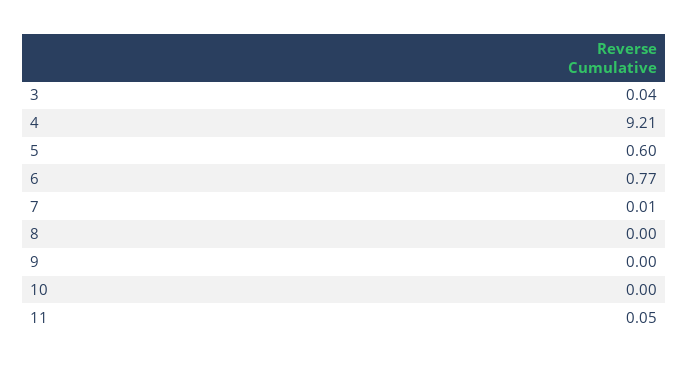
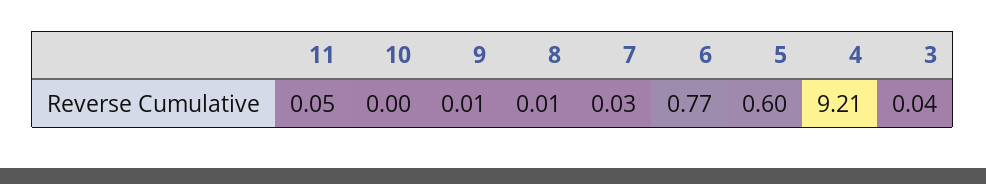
  {
    "3": 0.04,
    "4": 9.21,
    "5": 0.6,
    "6": 0.77,
-   "7": 0.01,
+   "7": 0.03,
-   "8": 0,
+   "8": 0.01,
-   "9": 0,
+   "9": 0.01,
    "10": 0,
    "11": 0.05
  }

